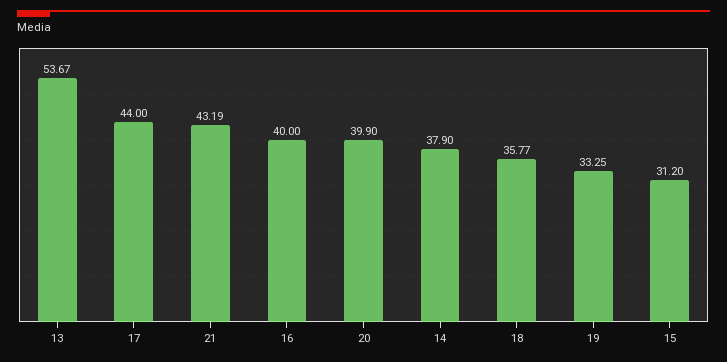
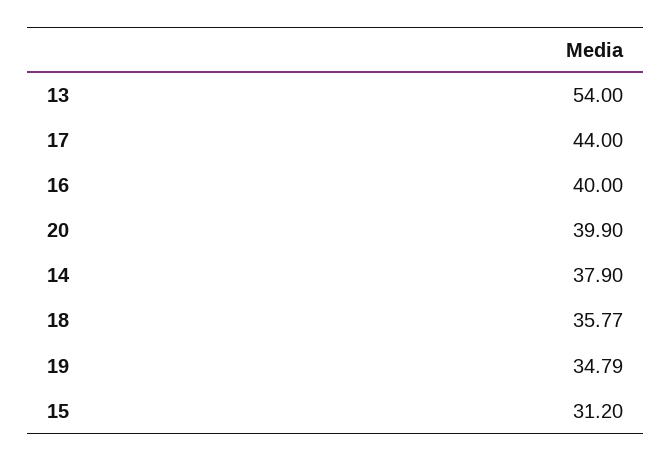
  {
-   "13": 53.67,
+   "13": 54,
    "17": 44,
-   "21": 43.19,
    "16": 40,
    "20": 39.9,
    "14": 37.9,
    "18": 35.77,
-   "19": 33.25,
+   "19": 34.79,
    "15": 31.2
  }

